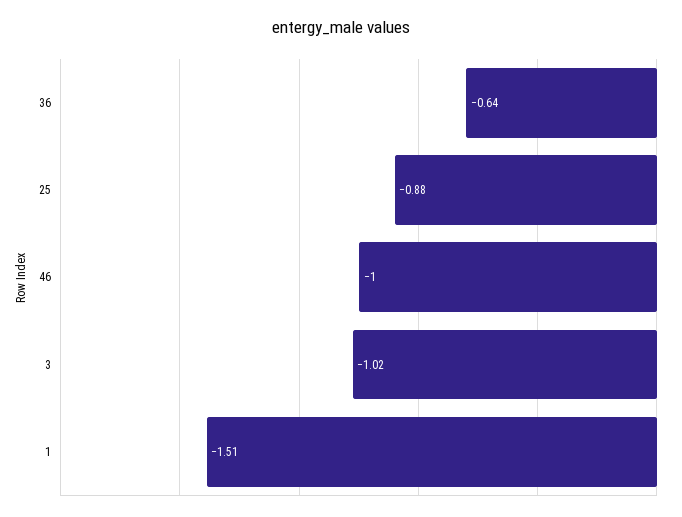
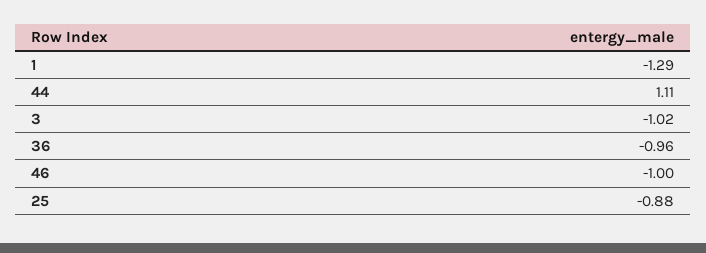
  {
-   "36": -0.64,
+   "36": -0.96,
    "25": -0.88,
    "46": -1,
    "3": -1.02,
-   "1": -1.51
+   "1": -1.29,
+   "44": 1.11
  }

